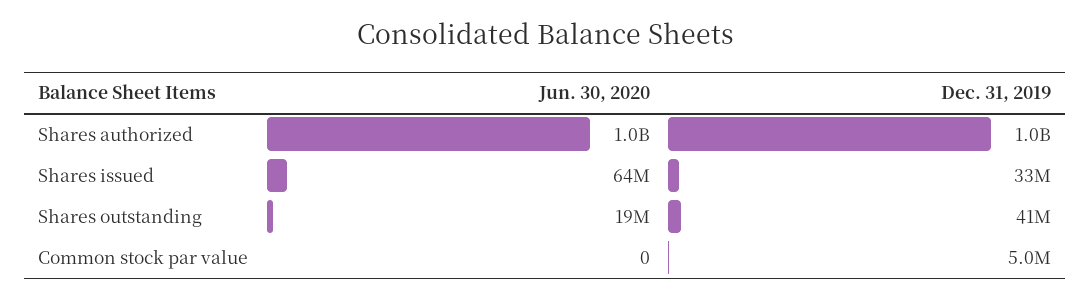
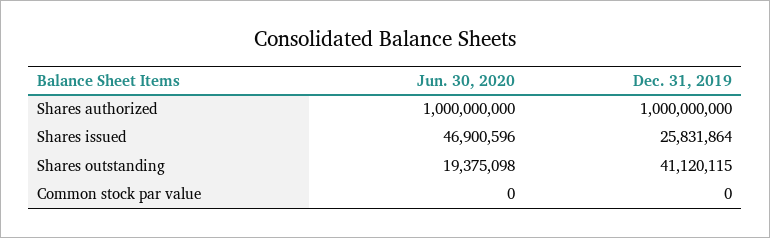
  {
    "Jun. 30, 2020": {
      "Shares authorized": 1000000000,
-     "Shares issued": 64000000,
+     "Shares issued": 46900596,
      "Shares outstanding": 19375098,
      "Common stock par value": 0
    },
    "Dec. 31, 2019": {
      "Shares authorized": 1000000000,
-     "Shares issued": 33000000,
+     "Shares issued": 25831864,
      "Shares outstanding": 41120115,
-     "Common stock par value": 5000000
+     "Common stock par value": 0
    }
  }

